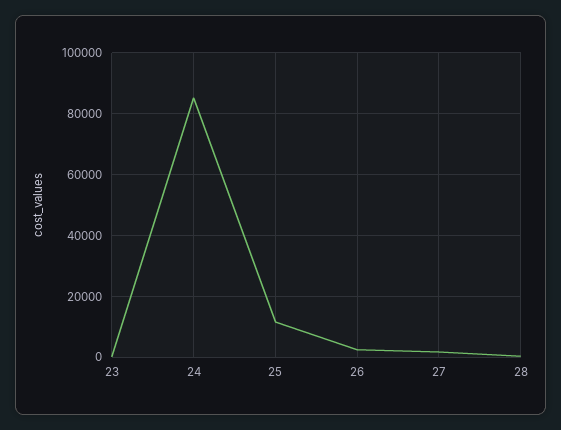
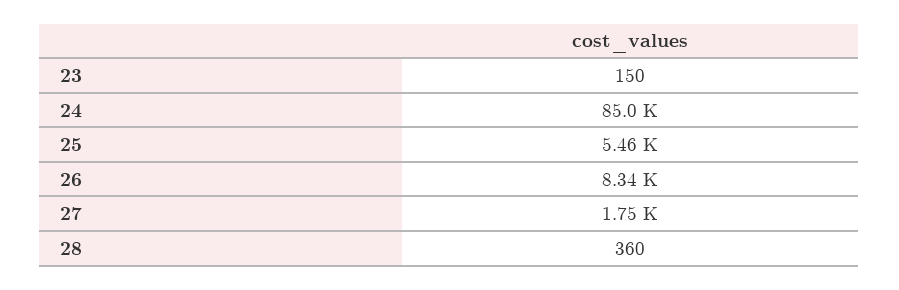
  {
    "23": 150,
    "24": 85000,
-   "25": 12000,
+   "25": 5460,
-   "26": 2000,
+   "26": 8340,
    "27": 1750,
    "28": 360
  }

